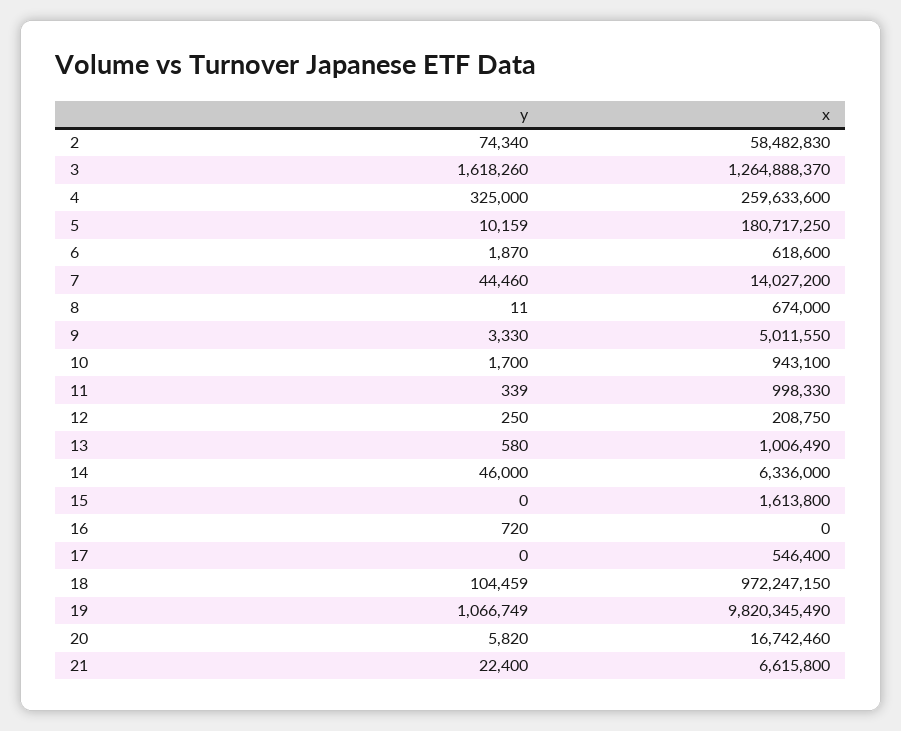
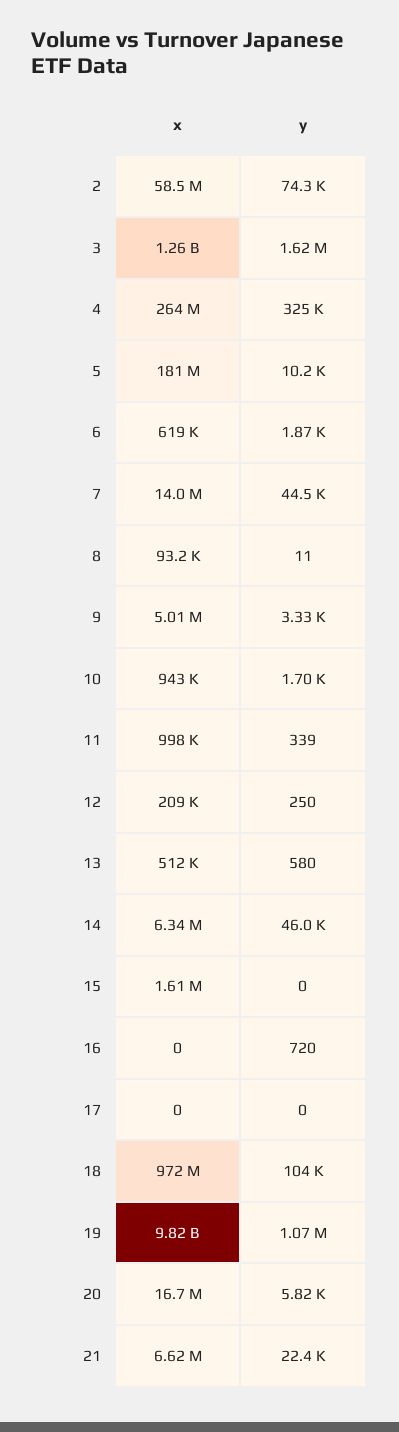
  {
    "y": {
      "2": 74340,
      "3": 1618260,
      "4": 325000,
      "5": 10159,
      "6": 1870,
      "7": 44460,
      "8": 11,
      "9": 3330,
      "10": 1700,
      "11": 339,
      "12": 250,
      "13": 580,
      "14": 46000,
      "15": 0,
      "16": 720,
      "17": 0,
      "18": 104459,
      "19": 1066749,
      "20": 5820,
      "21": 22400
    },
    "x": {
      "2": 58482830,
      "3": 1264888370,
-     "4": 259633600,
+     "4": 264000000,
      "5": 180717250,
      "6": 618600,
      "7": 14027200,
-     "8": 674000,
+     "8": 93200,
      "9": 5011550,
      "10": 943100,
      "11": 998330,
      "12": 208750,
-     "13": 1006490,
+     "13": 512000,
      "14": 6336000,
      "15": 1613800,
      "16": 0,
-     "17": 546400,
+     "17": 0,
      "18": 972247150,
      "19": 9820345490,
      "20": 16742460,
      "21": 6615800
    }
  }

